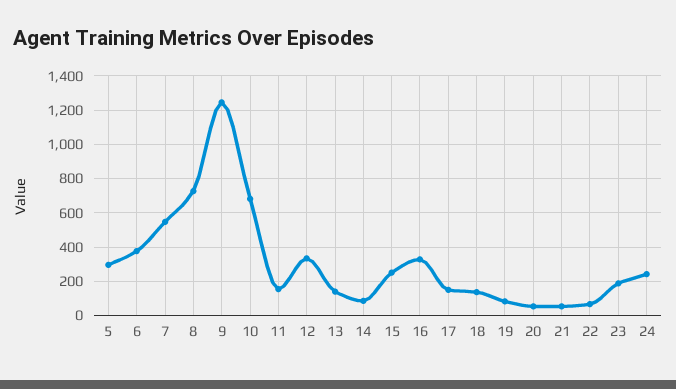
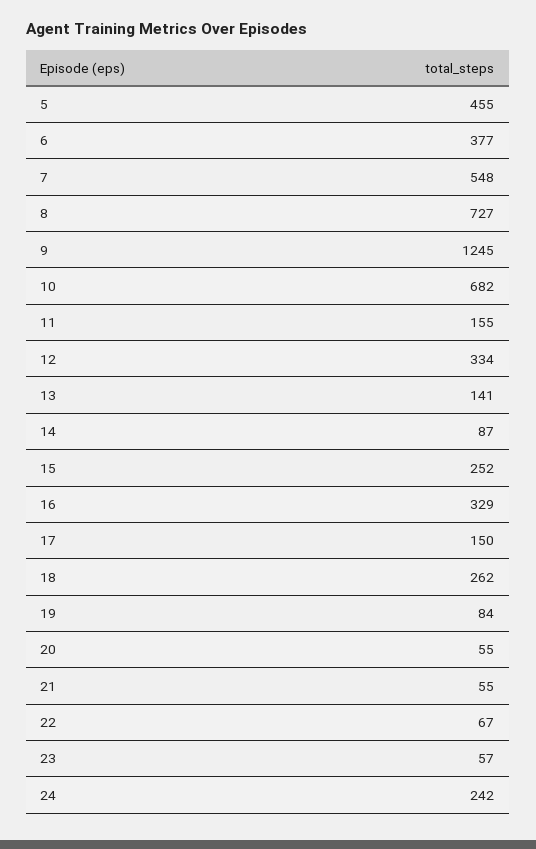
  {
-   "5": 300,
+   "5": 455,
    "6": 377,
    "7": 548,
    "8": 727,
    "9": 1245,
    "10": 682,
    "11": 155,
    "12": 334,
    "13": 141,
    "14": 87,
    "15": 252,
    "16": 329,
    "17": 150,
-   "18": 150,
+   "18": 262,
    "19": 84,
    "20": 55,
    "21": 55,
    "22": 67,
-   "23": 200,
+   "23": 57,
    "24": 242
  }

